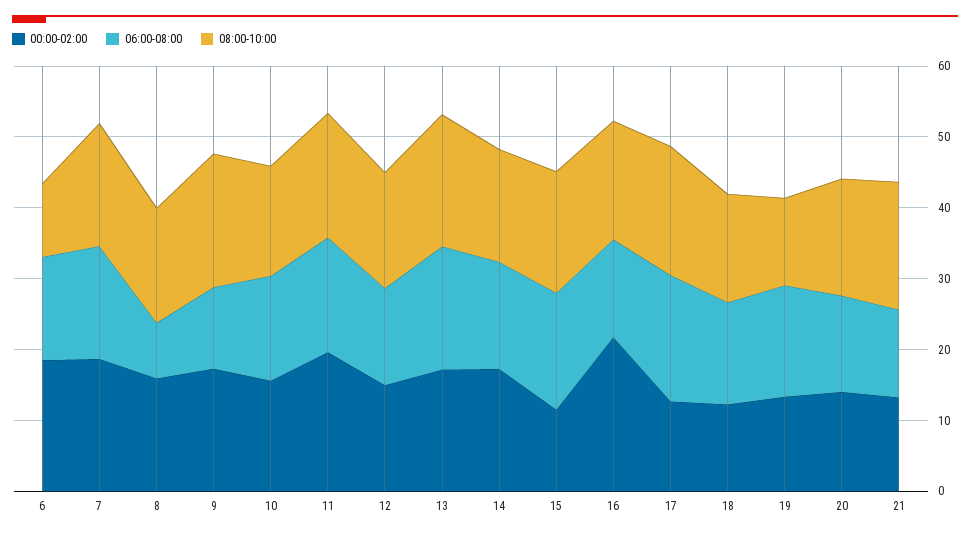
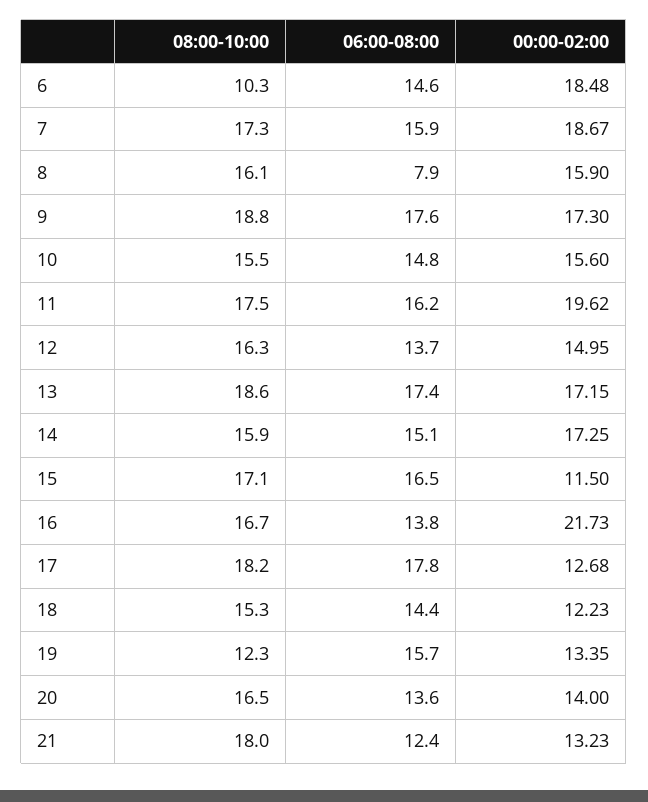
  {
    "00:00-02:00": {
      "6": 18.48,
      "7": 18.67,
      "8": 15.9,
      "9": 17.3,
      "10": 15.6,
      "11": 19.62,
      "12": 14.95,
      "13": 17.15,
      "14": 17.25,
      "15": 11.5,
      "16": 21.73,
      "17": 12.68,
      "18": 12.23,
      "19": 13.35,
      "20": 14,
      "21": 13.23
    },
    "06:00-08:00": {
      "6": 14.6,
      "7": 15.9,
      "8": 7.9,
-     "9": 12,
+     "9": 17.6,
      "10": 14.8,
      "11": 16.2,
      "12": 13.7,
      "13": 17.4,
      "14": 15.1,
      "15": 16.5,
      "16": 13.8,
      "17": 17.8,
      "18": 14.4,
      "19": 15.7,
      "20": 13.6,
      "21": 12.4
    },
    "08:00-10:00": {
      "6": 10.3,
      "7": 17.3,
      "8": 16.1,
      "9": 18.8,
      "10": 15.5,
      "11": 17.5,
      "12": 16.3,
      "13": 18.6,
      "14": 15.9,
      "15": 17.1,
      "16": 16.7,
      "17": 18.2,
      "18": 15.3,
      "19": 12.3,
      "20": 16.5,
      "21": 18
    }
  }

